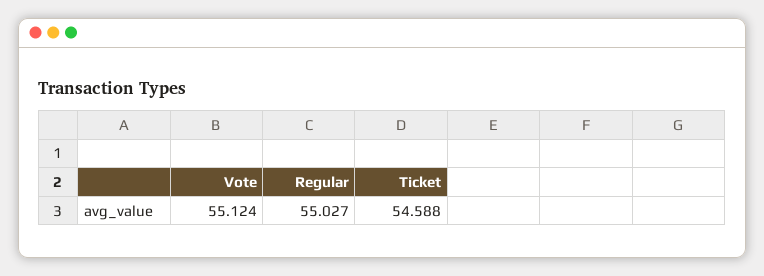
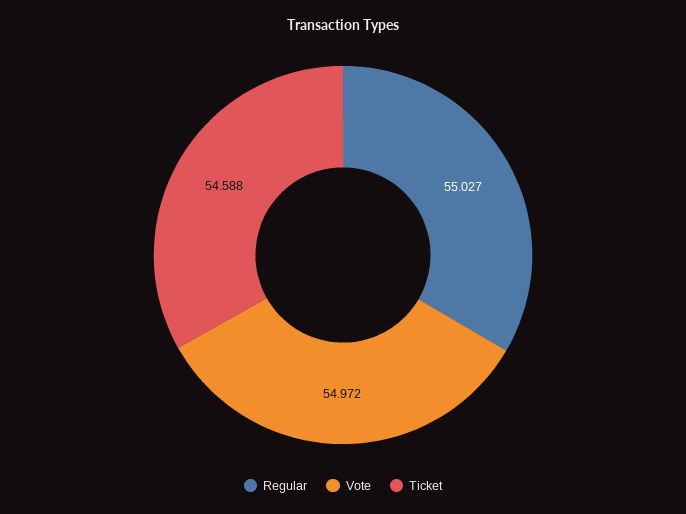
  {
-   "Vote": 55.124,
+   "Vote": 54.972,
    "Regular": 55.027,
    "Ticket": 54.588
  }

